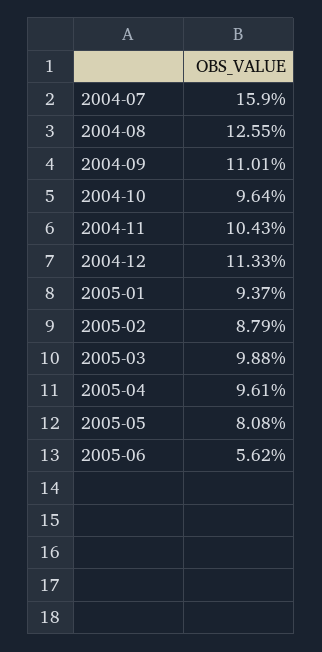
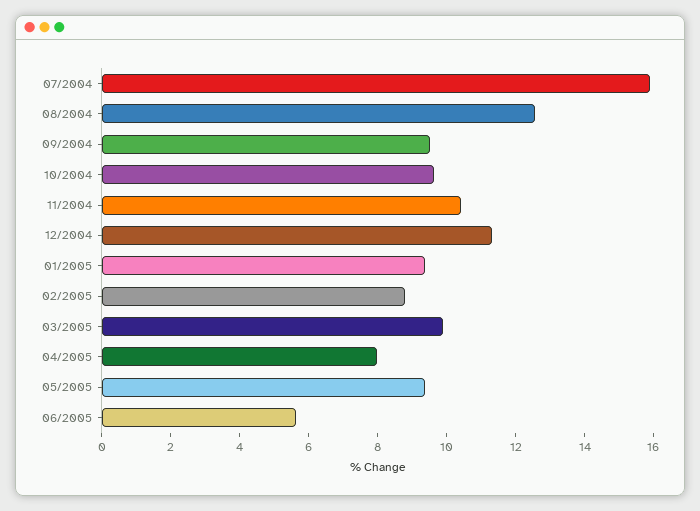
  {
    "2004-07": 15.9,
    "2004-08": 12.55,
-   "2004-09": 11.01,
+   "2004-09": 9.5,
    "2004-10": 9.64,
    "2004-11": 10.43,
    "2004-12": 11.33,
    "2005-01": 9.37,
    "2005-02": 8.79,
    "2005-03": 9.88,
-   "2005-04": 9.61,
+   "2005-04": 8,
-   "2005-05": 8.08,
+   "2005-05": 9.5,
    "2005-06": 5.62
  }

